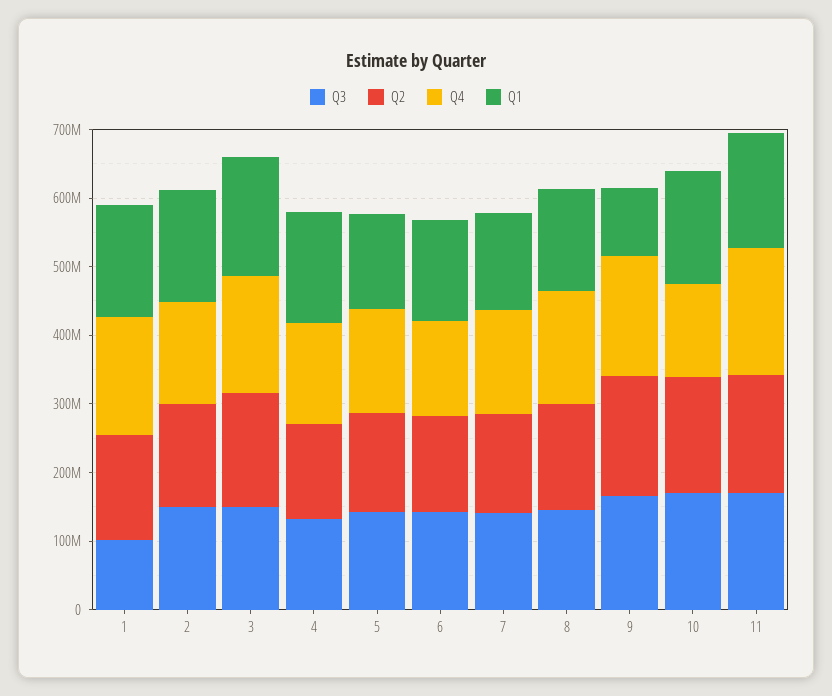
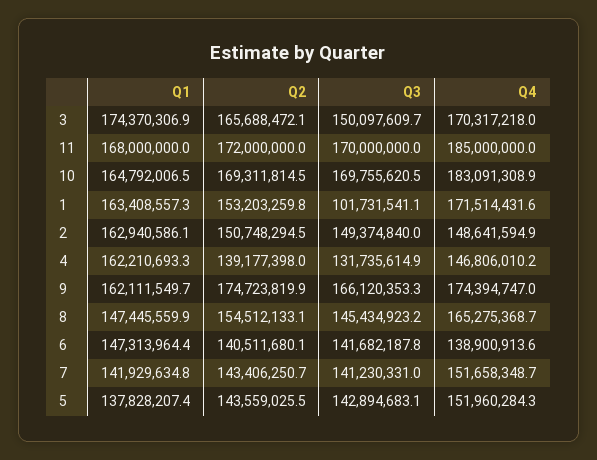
  {
    "Q3": {
      "1": 101731541.1,
      "2": 149374840,
      "3": 150097609.7,
      "4": 131735614.9,
      "5": 142894683.1,
      "6": 141682187.8,
      "7": 141230331,
      "8": 145434923.2,
      "9": 166120353.3,
      "10": 169755620.5,
      "11": 170000000
    },
    "Q2": {
      "1": 153203259.8,
      "2": 150748294.5,
      "3": 165688472.1,
      "4": 139177398,
      "5": 143559025.5,
      "6": 140511680.1,
      "7": 143406250.7,
      "8": 154512133.1,
      "9": 174723819.9,
      "10": 169311814.5,
      "11": 172000000
    },
    "Q4": {
      "1": 171514431.6,
      "2": 148641594.9,
      "3": 170317218,
      "4": 146806010.2,
      "5": 151960284.3,
      "6": 138900913.6,
      "7": 151658348.7,
      "8": 165275368.7,
      "9": 174394747,
-     "10": 140000000,
+     "10": 183091308.9,
      "11": 185000000
    },
    "Q1": {
      "1": 163408557.3,
      "2": 162940586.1,
      "3": 174370306.9,
      "4": 162210693.3,
      "5": 137828207.4,
      "6": 147313964.4,
      "7": 141929634.8,
      "8": 147445559.9,
-     "9": 100000000,
+     "9": 162111549.7,
      "10": 164792006.5,
      "11": 168000000
    }
  }

